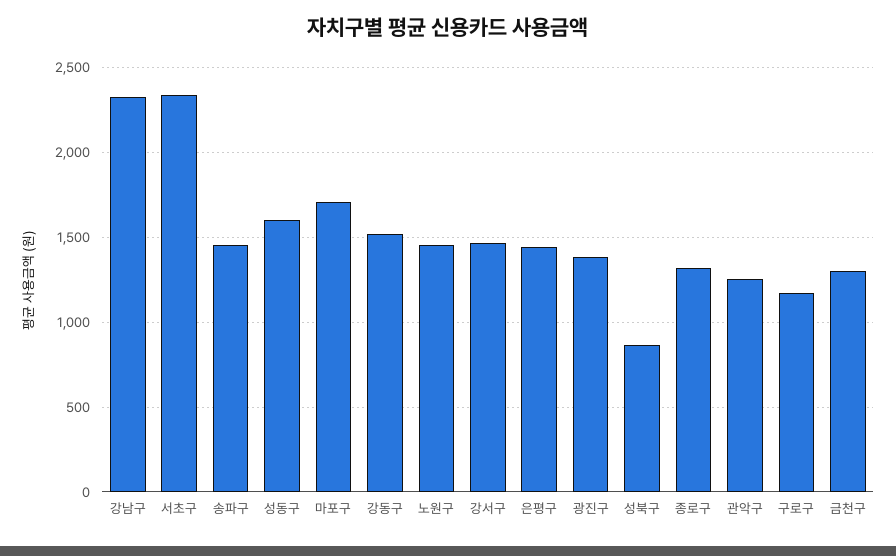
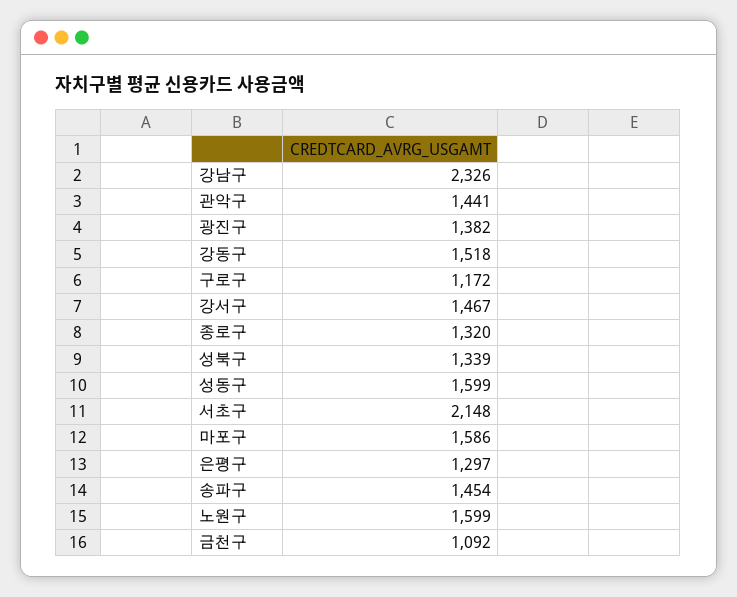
  {
    "강남구": 2326,
-   "서초구": 2350,
+   "서초구": 2148,
    "송파구": 1454,
    "성동구": 1599,
-   "마포구": 1700,
+   "마포구": 1586,
    "강동구": 1518,
-   "노원구": 1450,
+   "노원구": 1599,
    "강서구": 1467,
-   "은평구": 1450,
+   "은평구": 1297,
    "광진구": 1382,
-   "성북구": 850,
+   "성북구": 1339,
    "종로구": 1320,
-   "관악구": 1250,
+   "관악구": 1441,
    "구로구": 1172,
-   "금천구": 1300
+   "금천구": 1092
  }

